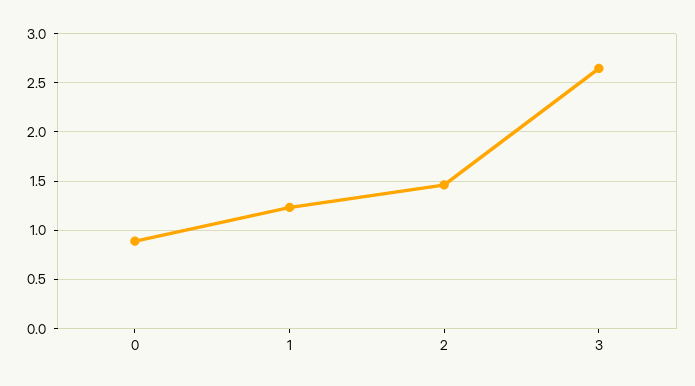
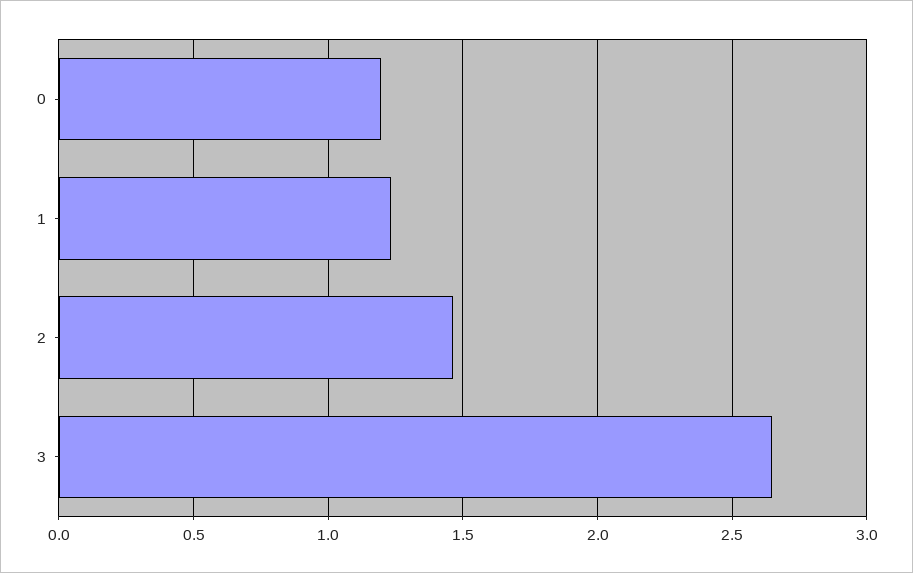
  {
-   "0": 0.9,
+   "0": 1.2,
    "1": 1.25,
    "2": 1.45,
    "3": 2.65
  }

